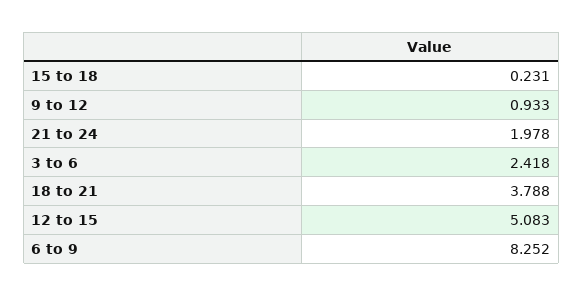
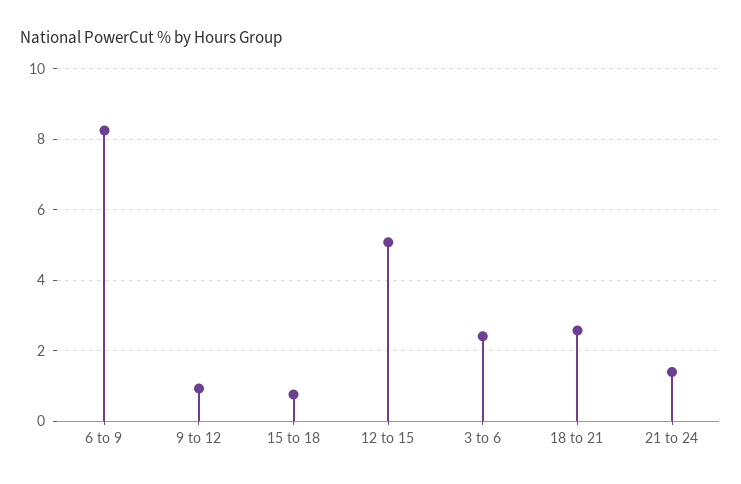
  {
-   "15 to 18": 0.231,
+   "15 to 18": 0.8,
    "9 to 12": 0.933,
-   "21 to 24": 1.978,
+   "21 to 24": 1.4,
    "3 to 6": 2.418,
-   "18 to 21": 3.788,
+   "18 to 21": 2.6,
    "12 to 15": 5.083,
    "6 to 9": 8.252
  }

